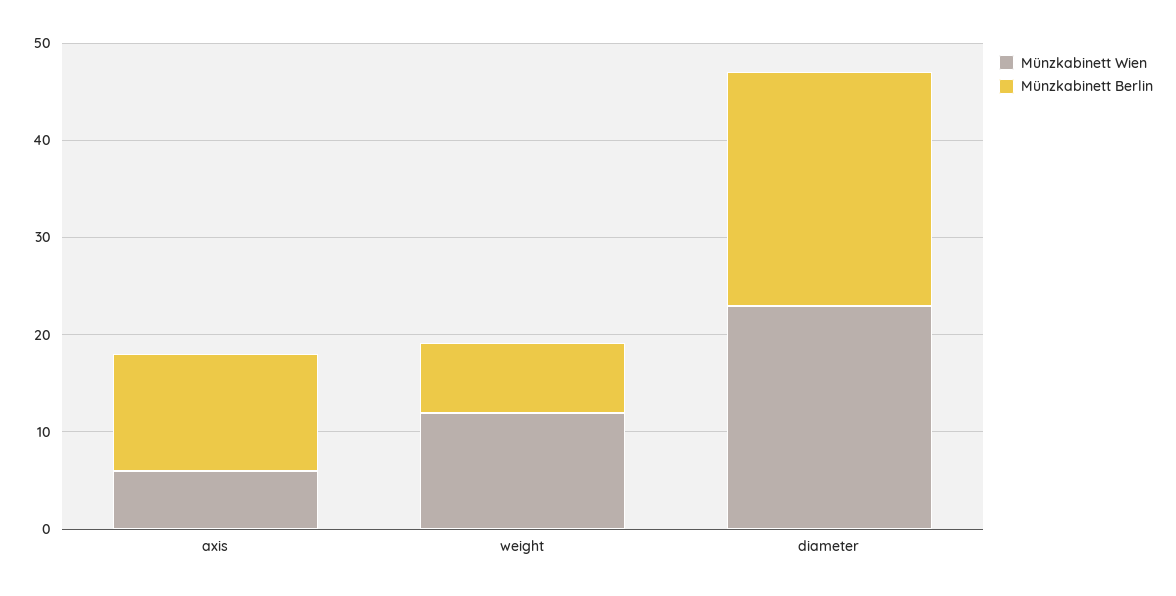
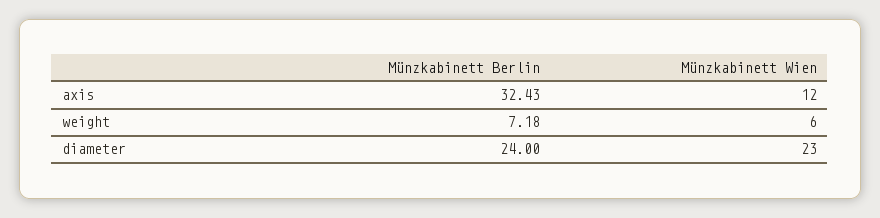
  {
    "Münzkabinett Wien": {
-     "axis": 6,
+     "axis": 12,
-     "weight": 12,
+     "weight": 6,
      "diameter": 23
    },
    "Münzkabinett Berlin": {
-     "axis": 12,
+     "axis": 32.43,
      "weight": 7.18,
      "diameter": 24
    }
  }

